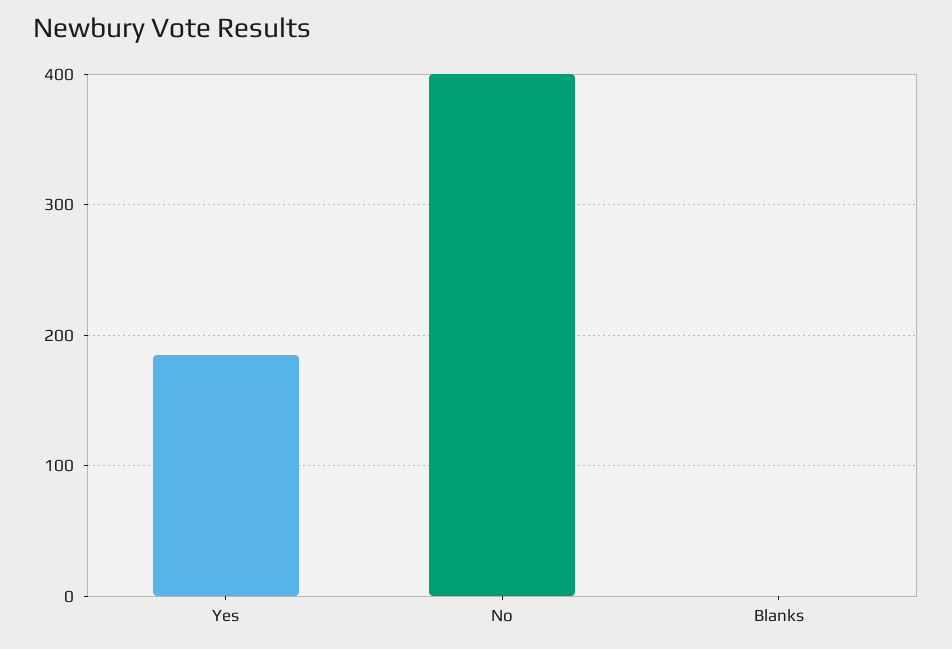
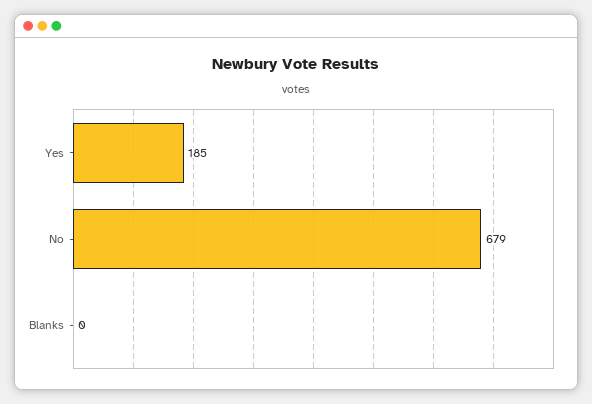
  {
    "Yes": 185,
-   "No": 400,
+   "No": 679,
    "Blanks": 0
  }

